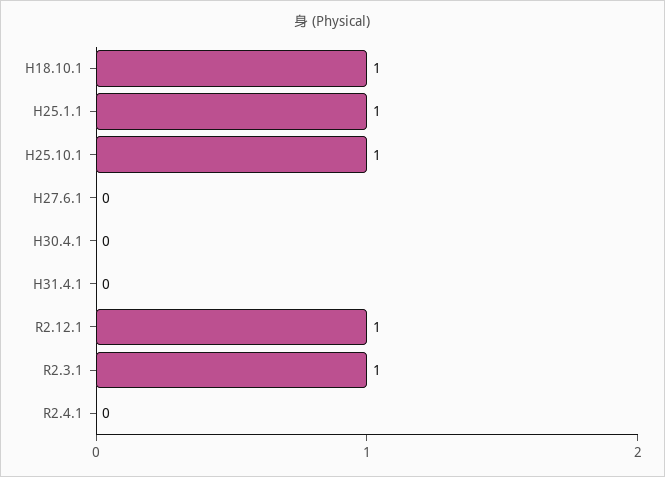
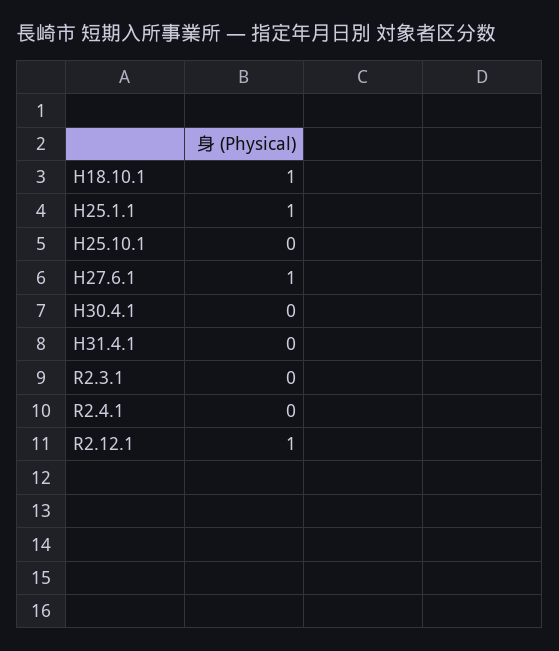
  {
    "H18.10.1": 1,
    "H25.1.1": 1,
-   "H25.10.1": 1,
+   "H25.10.1": 0,
-   "H27.6.1": 0,
+   "H27.6.1": 1,
    "H30.4.1": 0,
    "H31.4.1": 0,
    "R2.12.1": 1,
-   "R2.3.1": 1,
+   "R2.3.1": 0,
    "R2.4.1": 0
  }

